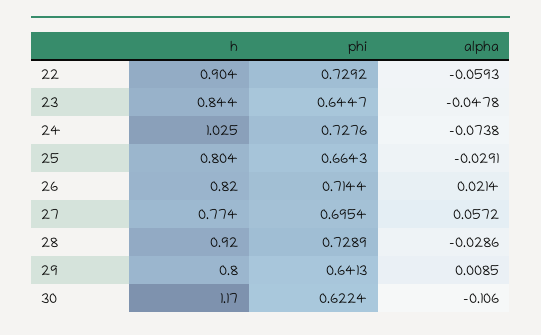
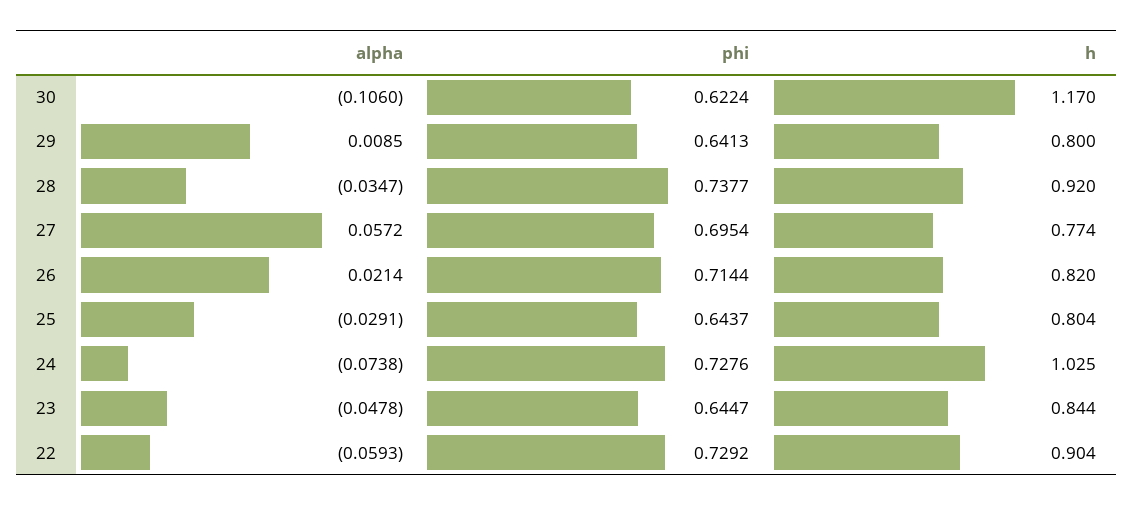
  {
    "h": {
      "22": 0.904,
      "23": 0.844,
      "24": 1.025,
      "25": 0.804,
      "26": 0.82,
      "27": 0.774,
      "28": 0.92,
      "29": 0.8,
      "30": 1.17
    },
    "phi": {
      "22": 0.7292,
      "23": 0.6447,
      "24": 0.7276,
-     "25": 0.6643,
+     "25": 0.6437,
      "26": 0.7144,
      "27": 0.6954,
-     "28": 0.7289,
+     "28": 0.7377,
      "29": 0.6413,
      "30": 0.6224
    },
    "alpha": {
      "22": -0.0593,
      "23": -0.0478,
      "24": -0.0738,
      "25": -0.0291,
      "26": 0.0214,
      "27": 0.0572,
-     "28": -0.0286,
+     "28": -0.0347,
      "29": 0.0085,
      "30": -0.106
    }
  }

